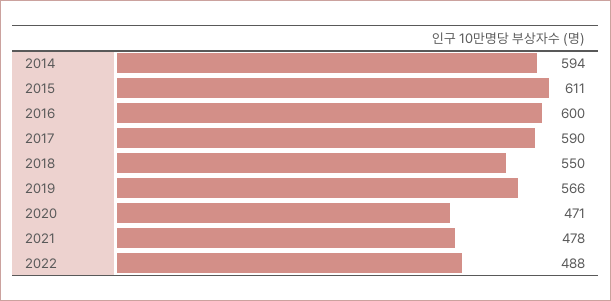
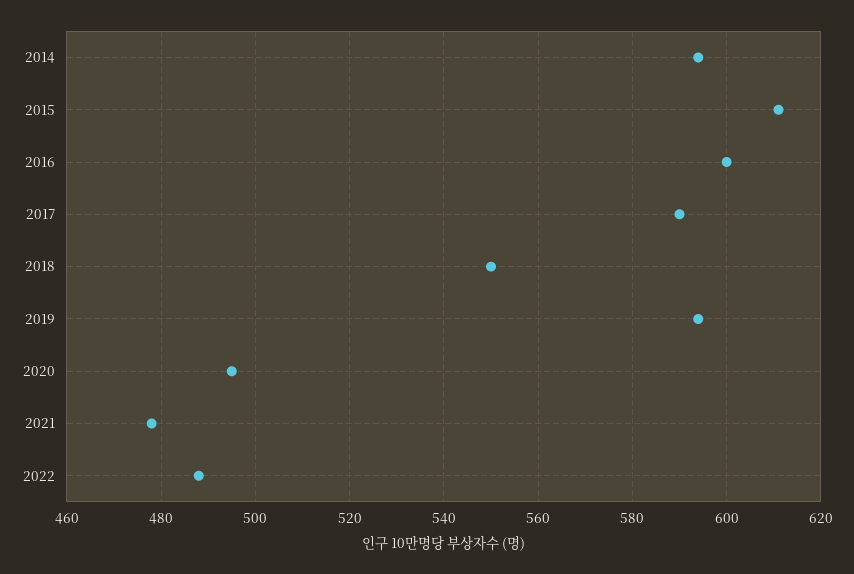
  {
    "2014": 594,
    "2015": 611,
    "2016": 600,
    "2017": 590,
    "2018": 550,
-   "2019": 566,
+   "2019": 595,
-   "2020": 471,
+   "2020": 495,
    "2021": 478,
    "2022": 488
  }

